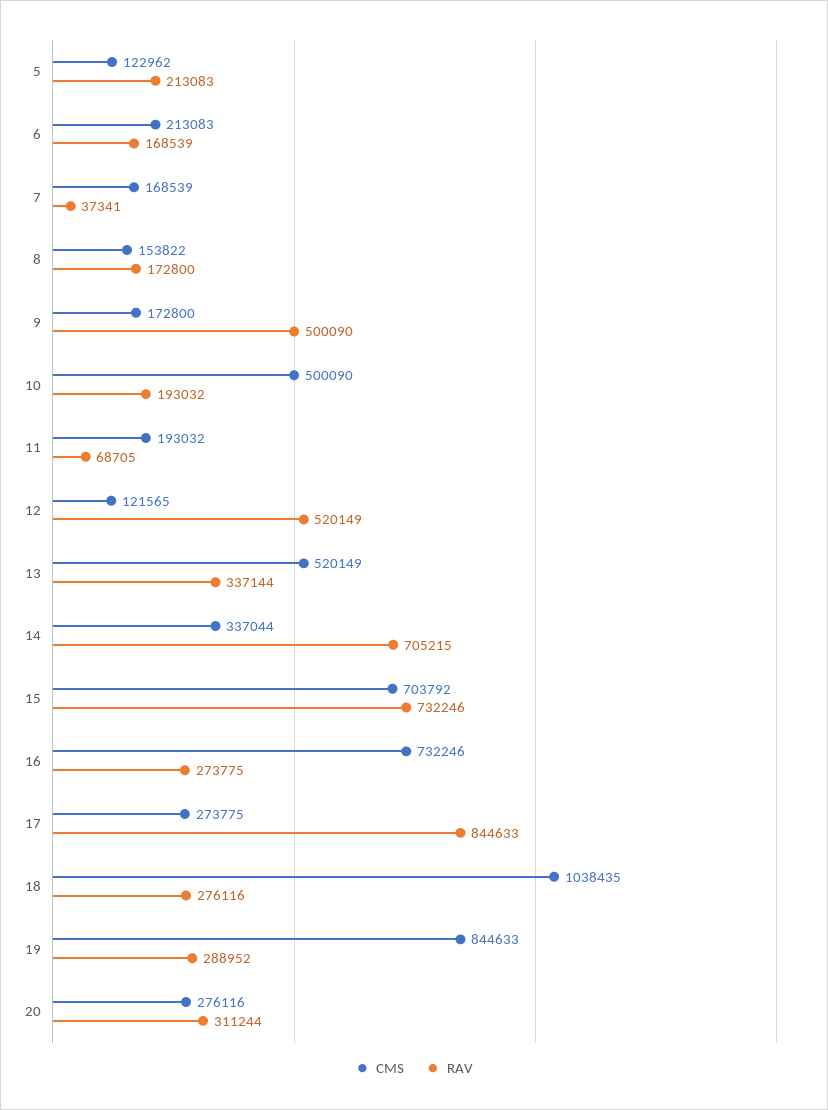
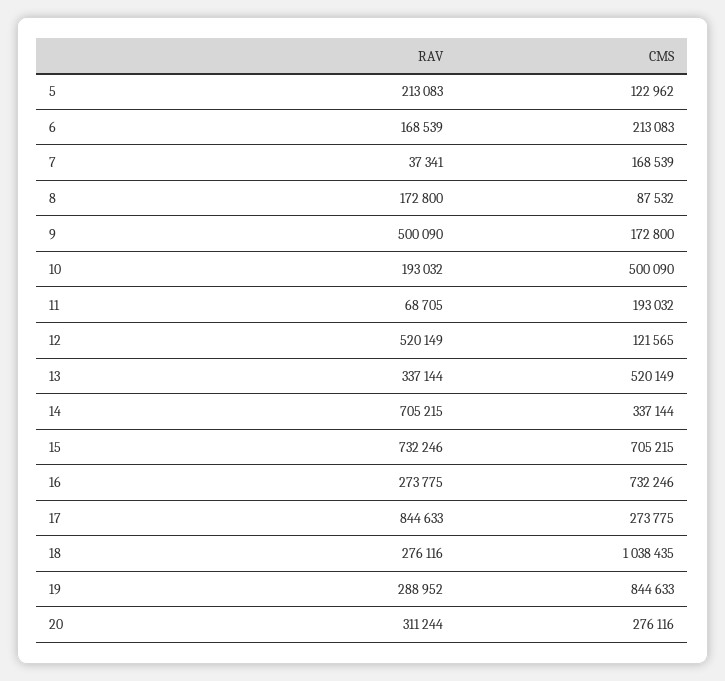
  {
    "CMS": {
      "5": 122962,
      "6": 213083,
      "7": 168539,
-     "8": 153822,
+     "8": 87532,
      "9": 172800,
      "10": 500090,
      "11": 193032,
      "12": 121565,
      "13": 520149,
-     "14": 337044,
+     "14": 337144,
-     "15": 703792,
+     "15": 705215,
      "16": 732246,
      "17": 273775,
      "18": 1038435,
      "19": 844633,
      "20": 276116
    },
    "RAV": {
      "5": 213083,
      "6": 168539,
      "7": 37341,
      "8": 172800,
      "9": 500090,
      "10": 193032,
      "11": 68705,
      "12": 520149,
      "13": 337144,
      "14": 705215,
      "15": 732246,
      "16": 273775,
      "17": 844633,
      "18": 276116,
      "19": 288952,
      "20": 311244
    }
  }

